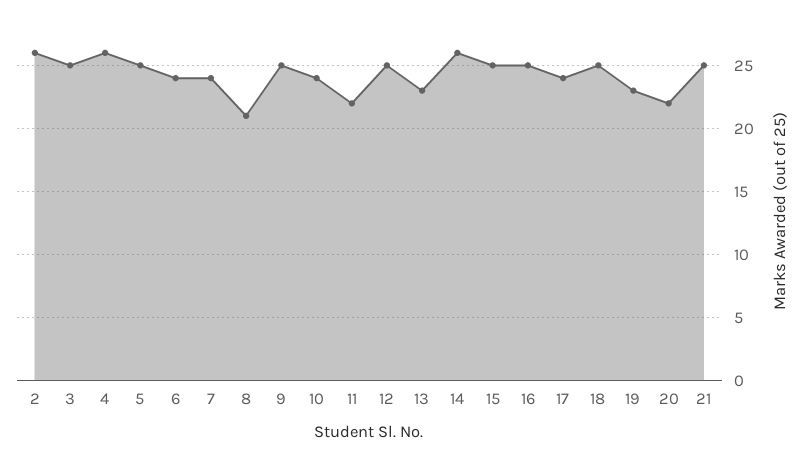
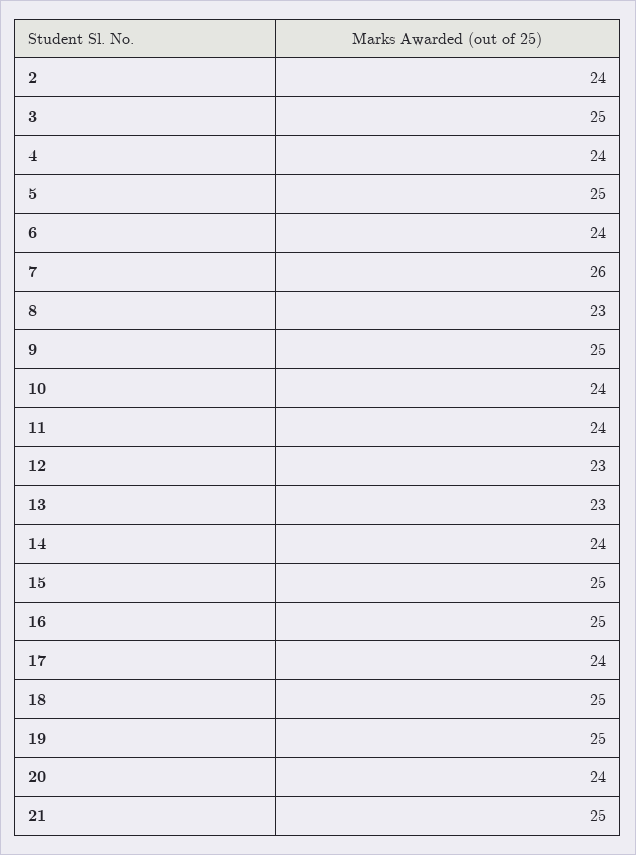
  {
-   "2": 26,
+   "2": 24,
    "3": 25,
-   "4": 26,
+   "4": 24,
    "5": 25,
    "6": 24,
-   "7": 24,
+   "7": 26,
-   "8": 21,
+   "8": 23,
    "9": 25,
    "10": 24,
-   "11": 22,
+   "11": 24,
-   "12": 25,
+   "12": 23,
    "13": 23,
-   "14": 26,
+   "14": 24,
    "15": 25,
    "16": 25,
    "17": 24,
    "18": 25,
-   "19": 23,
+   "19": 25,
-   "20": 22,
+   "20": 24,
    "21": 25
  }

